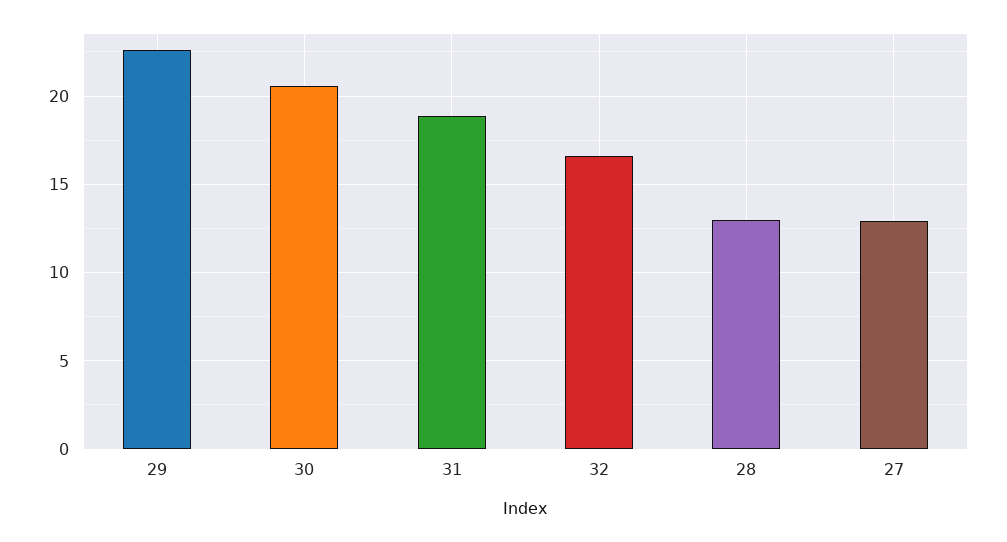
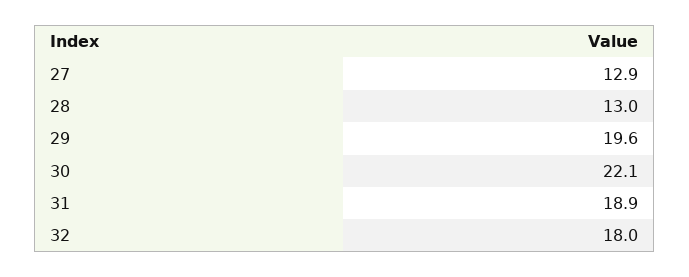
  {
-   "29": 22.5,
+   "29": 19.6,
-   "30": 20.5,
+   "30": 22.1,
    "31": 18.9,
-   "32": 16.5,
+   "32": 18,
    "28": 13,
    "27": 12.9
  }

